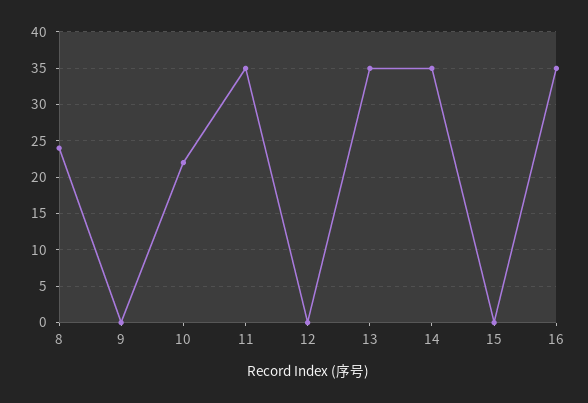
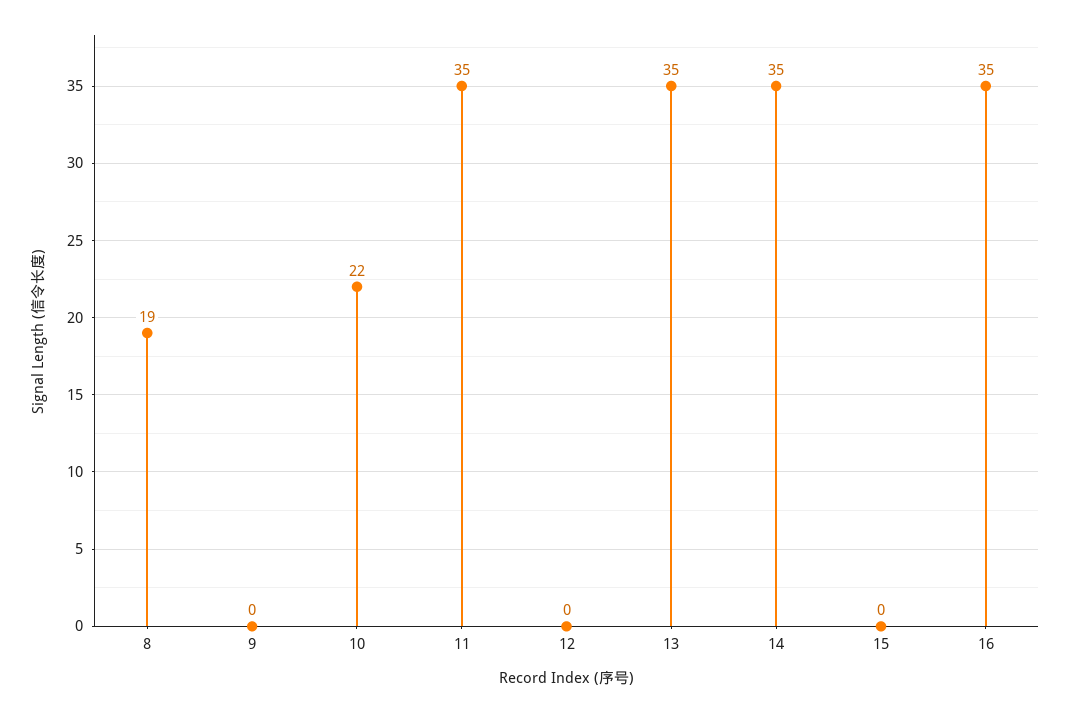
  {
-   "8": 24,
+   "8": 19,
    "9": 0,
    "10": 22,
    "11": 35,
    "12": 0,
    "13": 35,
    "14": 35,
    "15": 0,
    "16": 35
  }

